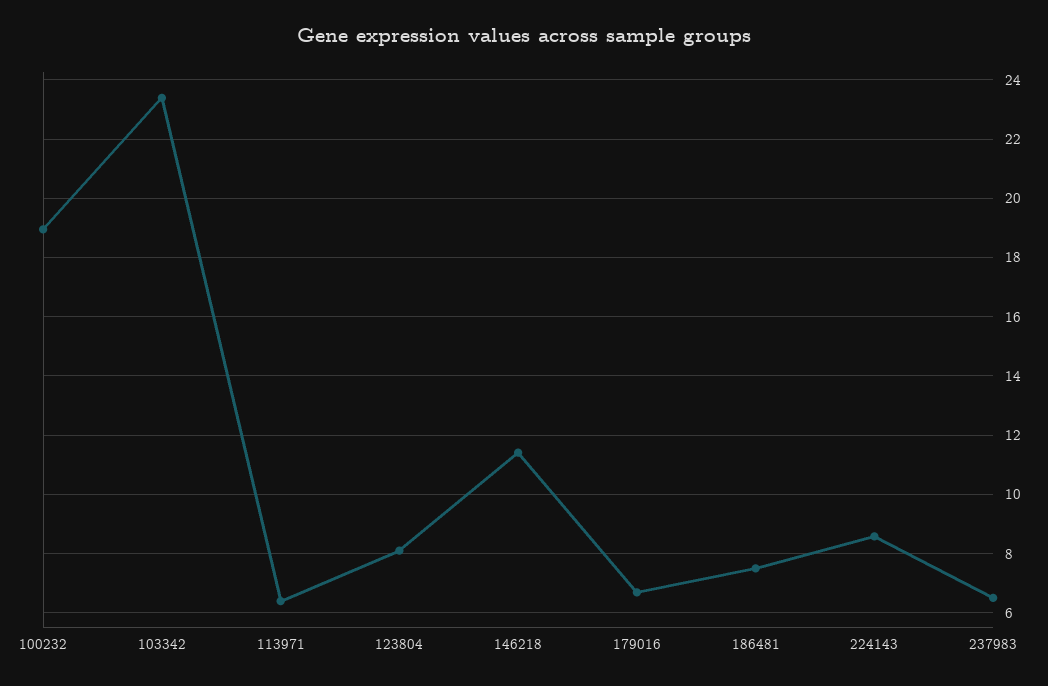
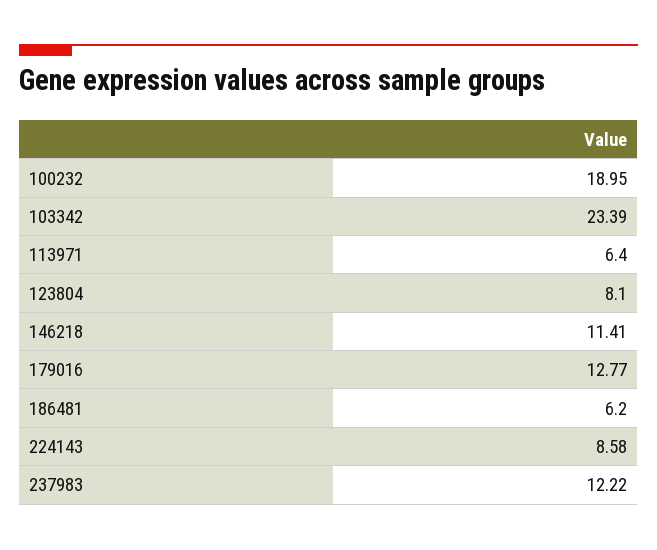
  {
    "100232": 18.95,
    "103342": 23.39,
    "113971": 6.4,
    "123804": 8.1,
    "146218": 11.41,
-   "179016": 6.75,
+   "179016": 12.77,
-   "186481": 7.5,
+   "186481": 6.2,
    "224143": 8.58,
-   "237983": 6.5
+   "237983": 12.22
  }

